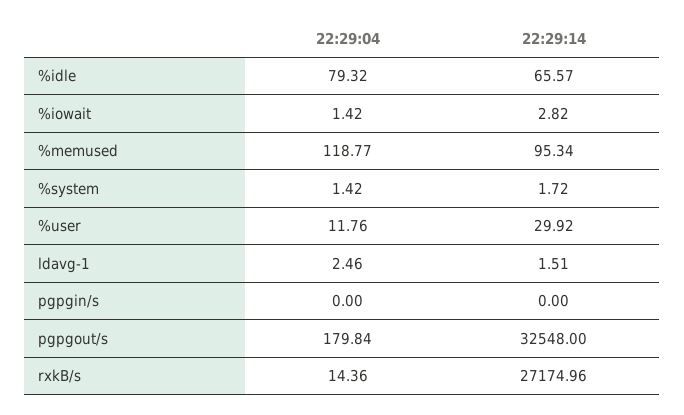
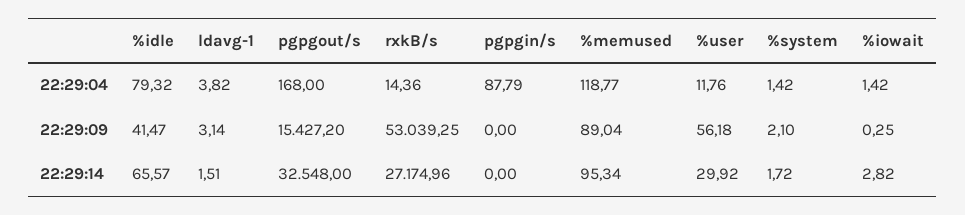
  {
    "22:29:04": {
      "%idle": 79.32,
      "%iowait": 1.42,
      "%memused": 118.77,
      "%system": 1.42,
      "%user": 11.76,
-     "ldavg-1": 2.46,
+     "ldavg-1": 3.82,
-     "pgpgin/s": 0,
+     "pgpgin/s": 87.79,
-     "pgpgout/s": 179.84,
+     "pgpgout/s": 168,
      "rxkB/s": 14.36
    },
    "22:29:14": {
      "%idle": 65.57,
      "%iowait": 2.82,
      "%memused": 95.34,
      "%system": 1.72,
      "%user": 29.92,
      "ldavg-1": 1.51,
      "pgpgin/s": 0,
      "pgpgout/s": 32548,
      "rxkB/s": 27174.96
-   }
+   },
+   "22:29:09": {
+     "%idle": 41.47,
+     "ldavg-1": 3.14,
+     "pgpgout/s": 15427.2,
+     "rxkB/s": 53039.25,
+     "pgpgin/s": 0,
+     "%memused": 89.04,
+     "%user": 56.18,
+     "%system": 2.1,
+     "%iowait": 0.25
+   }
  }

